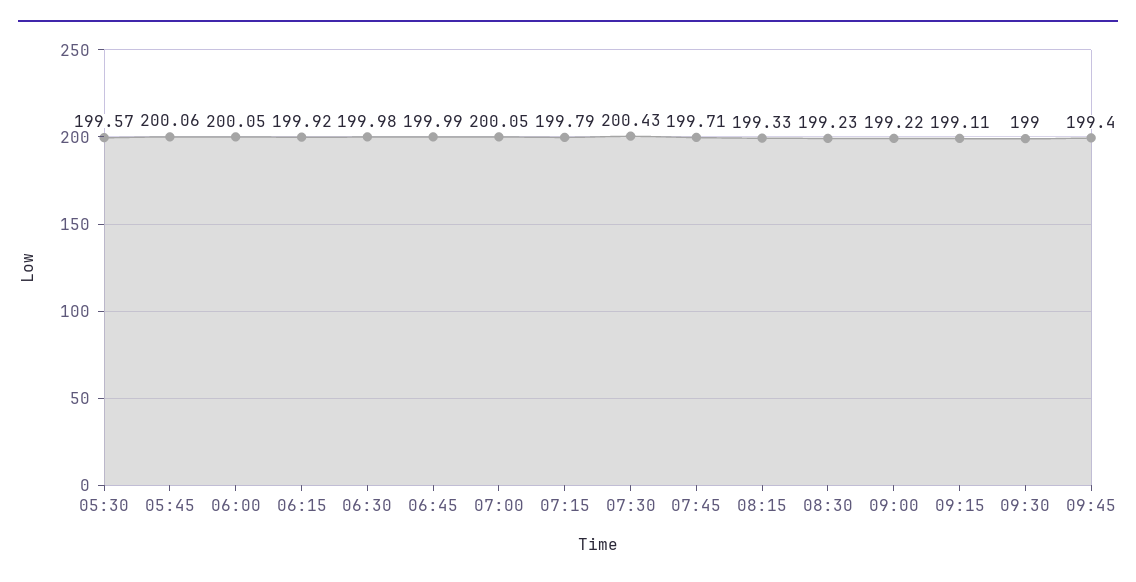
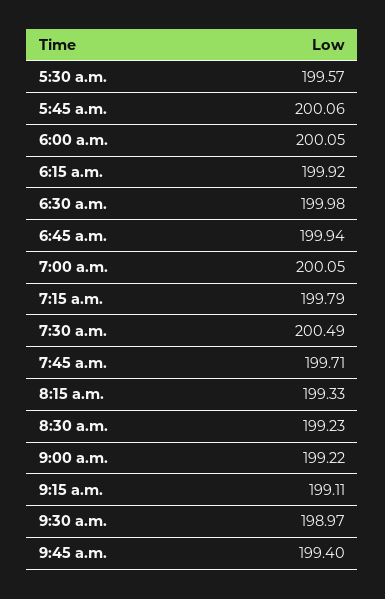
  {
    "05:30": 199.57,
    "05:45": 200.06,
    "06:00": 200.05,
    "06:15": 199.92,
    "06:30": 199.98,
-   "06:45": 199.99,
+   "06:45": 199.94,
    "07:00": 200.05,
    "07:15": 199.79,
-   "07:30": 200.43,
+   "07:30": 200.49,
    "07:45": 199.71,
    "08:15": 199.33,
    "08:30": 199.23,
    "09:00": 199.22,
    "09:15": 199.11,
-   "09:30": 199,
+   "09:30": 198.97,
    "09:45": 199.4
  }

